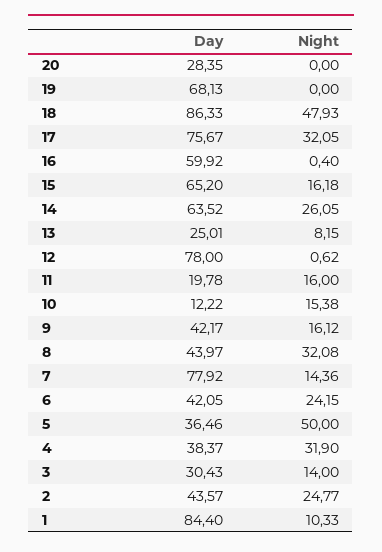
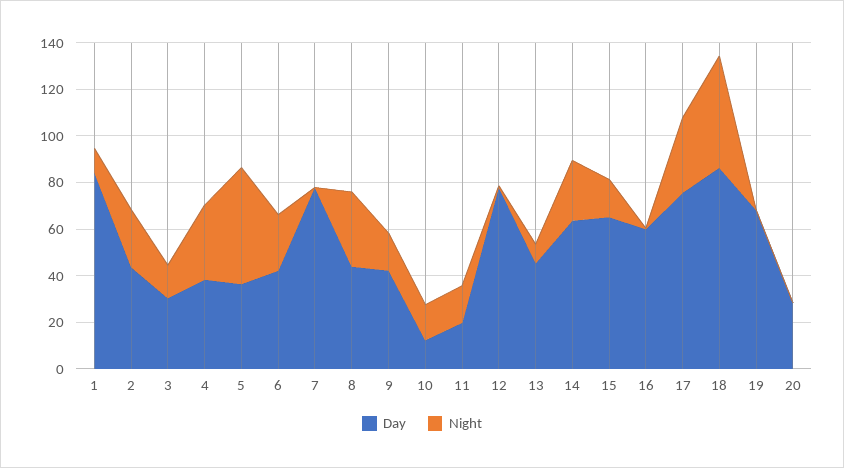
  {
    "Day": {
      "20": 28.35,
      "19": 68.13,
      "18": 86.33,
      "17": 75.67,
      "16": 59.92,
      "15": 65.2,
      "14": 63.52,
-     "13": 25.01,
+     "13": 45,
      "12": 78,
      "11": 19.78,
      "10": 12.22,
      "9": 42.17,
      "8": 43.97,
      "7": 77.92,
      "6": 42.05,
      "5": 36.46,
      "4": 38.37,
      "3": 30.43,
      "2": 43.57,
      "1": 84.4
    },
    "Night": {
      "20": 0,
      "19": 0,
      "18": 47.93,
      "17": 32.05,
      "16": 0.4,
      "15": 16.18,
      "14": 26.05,
      "13": 8.15,
      "12": 0.62,
      "11": 16,
      "10": 15.38,
      "9": 16.12,
      "8": 32.08,
-     "7": 14.36,
+     "7": 0,
      "6": 24.15,
      "5": 50,
      "4": 31.9,
      "3": 14,
      "2": 24.77,
      "1": 10.33
    }
  }

